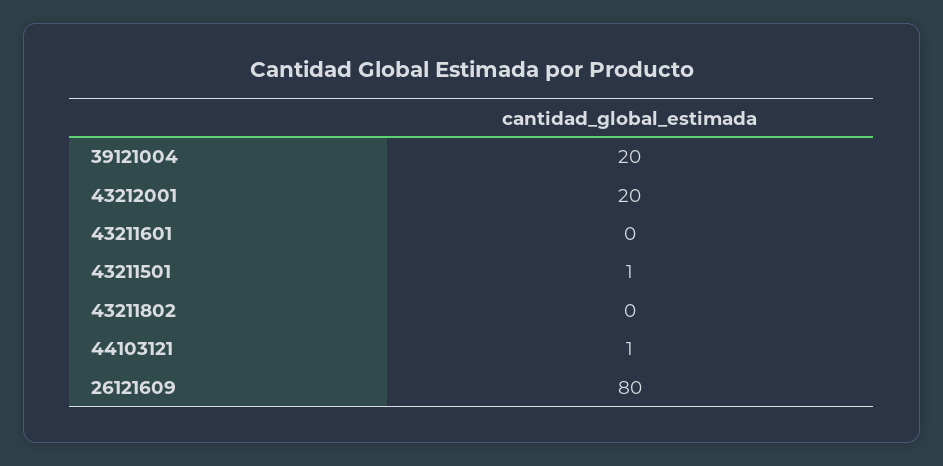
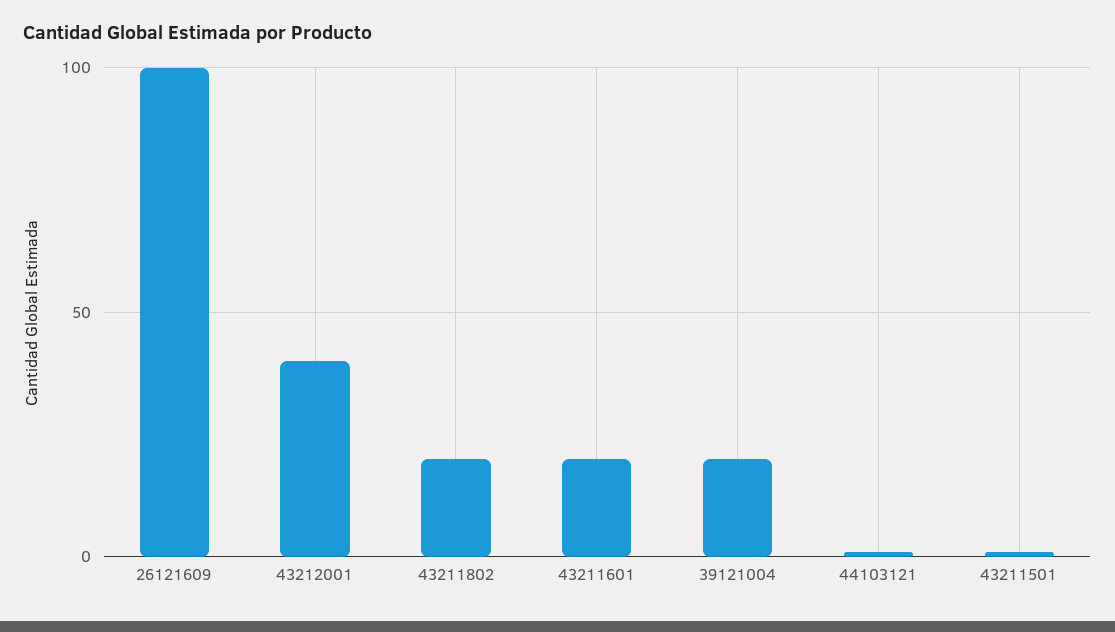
  {
    "39121004": 20,
-   "43212001": 20,
+   "43212001": 40,
-   "43211601": 0,
+   "43211601": 20,
    "43211501": 1,
-   "43211802": 0,
+   "43211802": 20,
    "44103121": 1,
-   "26121609": 80
+   "26121609": 100
  }

